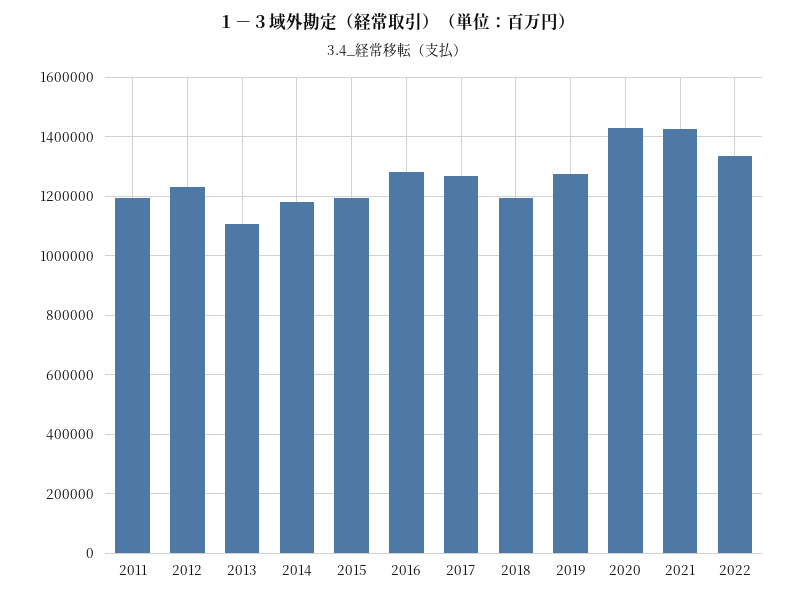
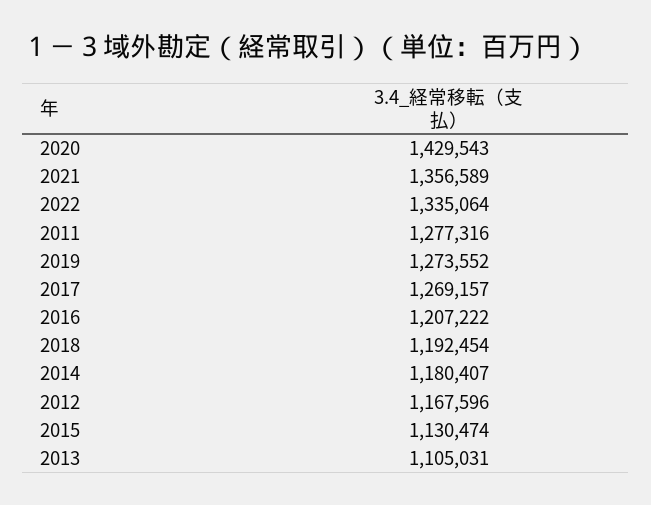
  {
-   "2011": 1200000,
+   "2011": 1277316,
-   "2012": 1225000,
+   "2012": 1167596,
    "2013": 1105031,
    "2014": 1180407,
-   "2015": 1200000,
+   "2015": 1130474,
-   "2016": 1275000,
+   "2016": 1207222,
    "2017": 1269157,
    "2018": 1192454,
    "2019": 1273552,
    "2020": 1429543,
-   "2021": 1425000,
+   "2021": 1356589,
    "2022": 1335064
  }

